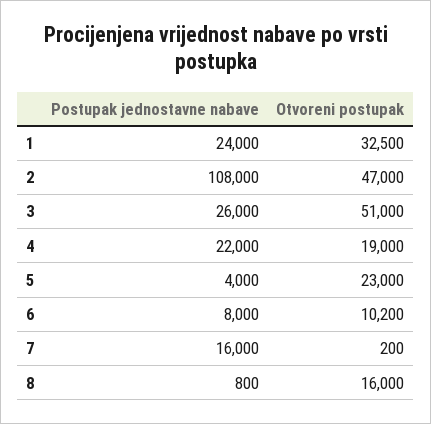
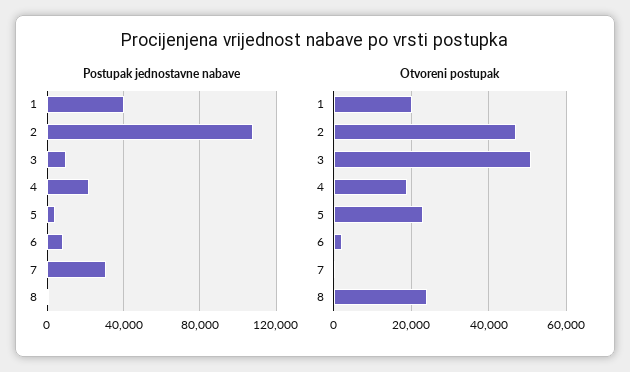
  {
    "Postupak jednostavne nabave": {
-     "1": 24000,
+     "1": 40000,
      "2": 108000,
-     "3": 26000,
+     "3": 10000,
      "4": 22000,
      "5": 4000,
      "6": 8000,
-     "7": 16000,
+     "7": 30000,
      "8": 800
    },
    "Otvoreni postupak": {
-     "1": 32500,
+     "1": 20000,
      "2": 47000,
      "3": 51000,
      "4": 19000,
      "5": 23000,
-     "6": 10200,
+     "6": 2000,
      "7": 200,
-     "8": 16000
+     "8": 24000
    }
  }

